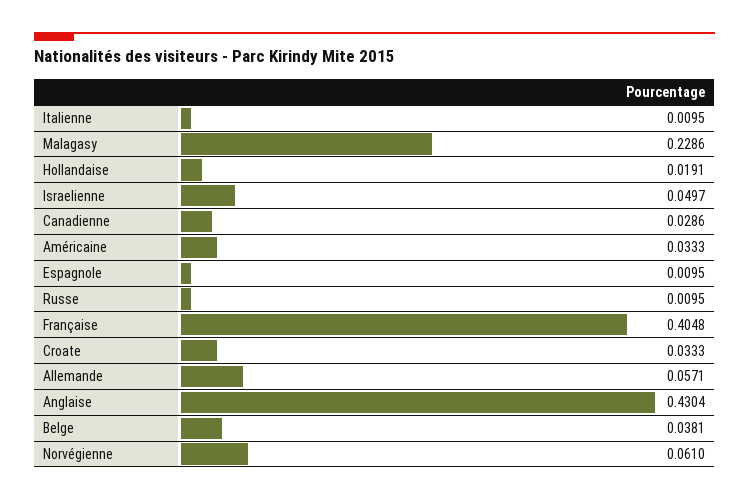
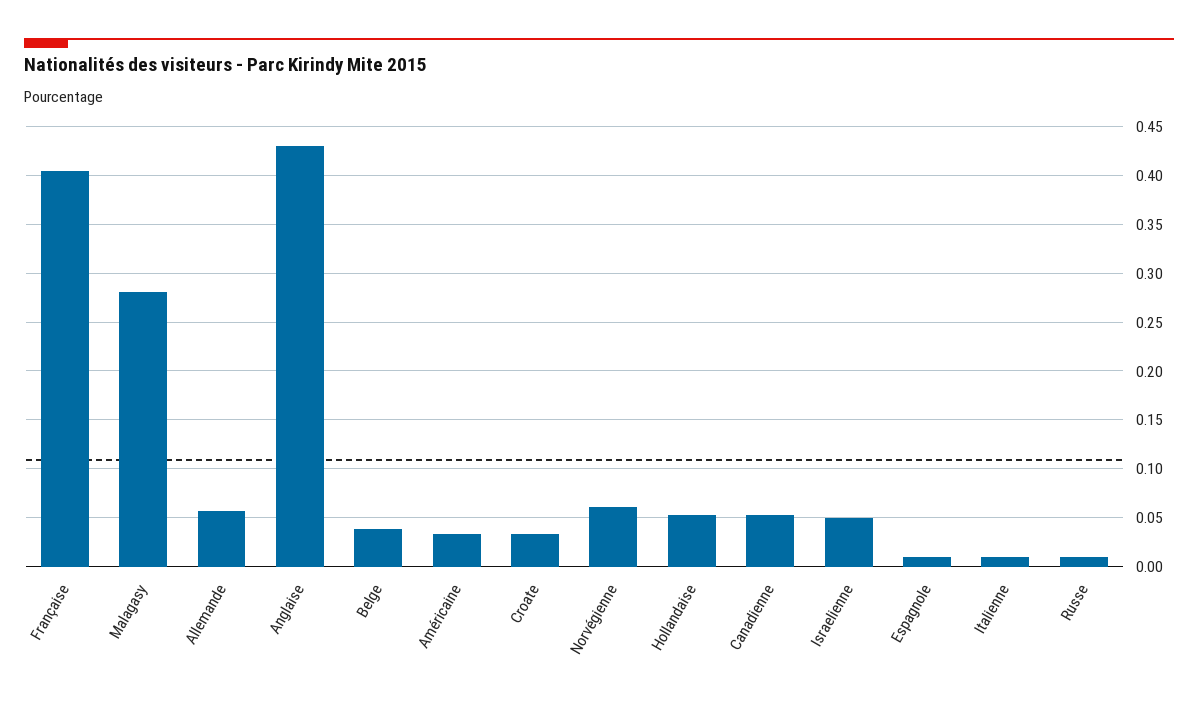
  {
    "Italienne": 0.0095,
-   "Malagasy": 0.2286,
+   "Malagasy": 0.28,
-   "Hollandaise": 0.0191,
+   "Hollandaise": 0.05,
    "Israelienne": 0.0497,
-   "Canadienne": 0.0286,
+   "Canadienne": 0.05,
    "Américaine": 0.0333,
    "Espagnole": 0.0095,
    "Russe": 0.0095,
    "Française": 0.4048,
    "Croate": 0.0333,
    "Allemande": 0.0571,
    "Anglaise": 0.4304,
    "Belge": 0.0381,
    "Norvégienne": 0.061
  }

